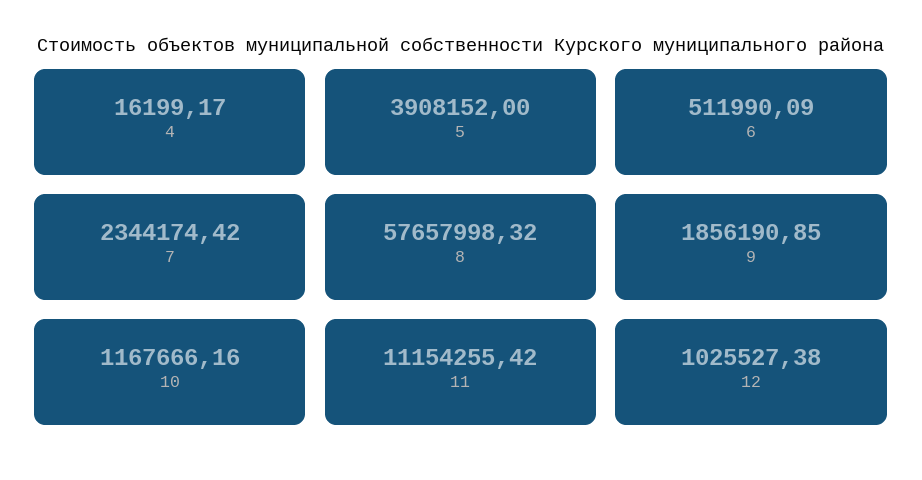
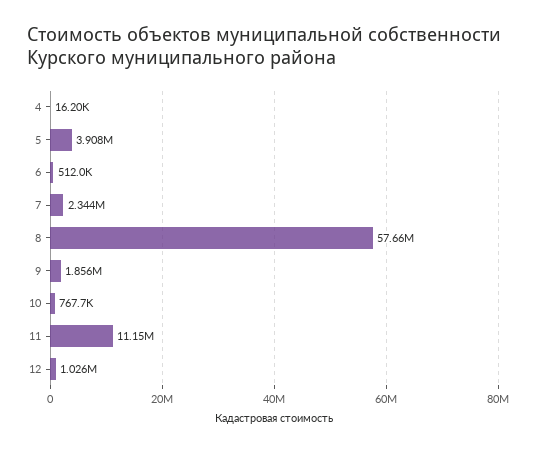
  {
    "4": 16199.17,
    "5": 3908152,
    "6": 511990.09,
    "7": 2344174.42,
    "8": 57657998.32,
    "9": 1856190.85,
-   "10": 1167666.16,
+   "10": 767700,
    "11": 11154255.42,
    "12": 1025527.38
  }

